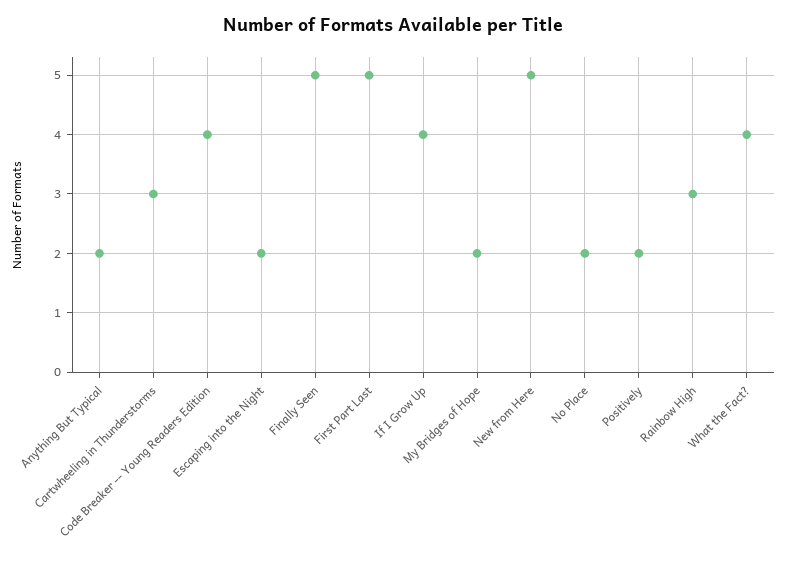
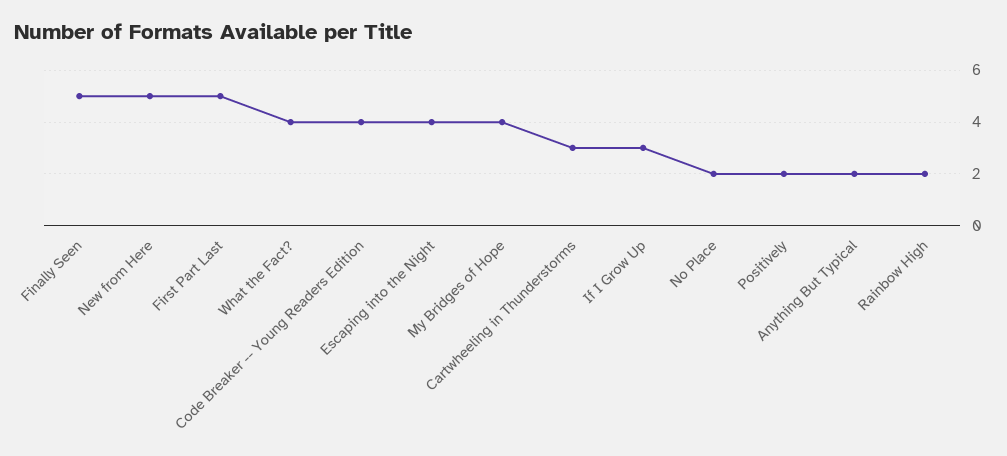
  {
    "Anything But Typical": 2,
    "Cartwheeling in Thunderstorms": 3,
    "Code Breaker -- Young Readers Edition": 4,
-   "Escaping into the Night": 2,
+   "Escaping into the Night": 4,
    "Finally Seen": 5,
    "First Part Last": 5,
-   "If I Grow Up": 4,
+   "If I Grow Up": 3,
-   "My Bridges of Hope": 2,
+   "My Bridges of Hope": 4,
    "New from Here": 5,
    "No Place": 2,
    "Positively": 2,
-   "Rainbow High": 3,
+   "Rainbow High": 2,
    "What the Fact?": 4
  }

